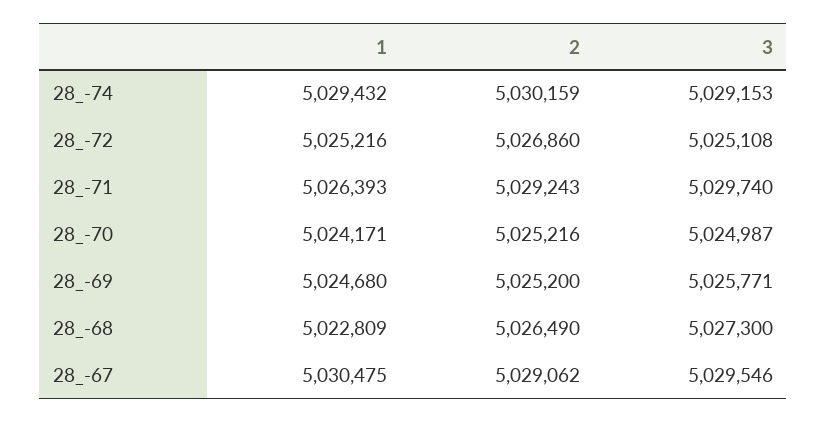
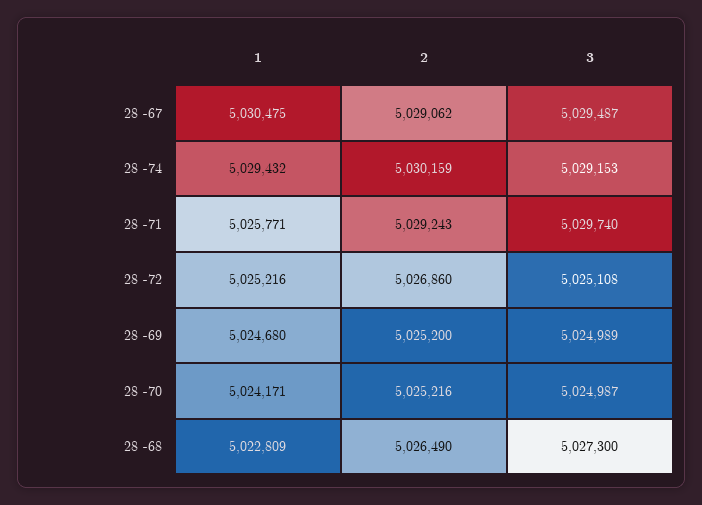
  {
    "1": {
      "28_-74": 5029432,
      "28_-72": 5025216,
-     "28_-71": 5026393,
+     "28_-71": 5025771,
      "28_-70": 5024171,
      "28_-69": 5024680,
      "28_-68": 5022809,
      "28_-67": 5030475
    },
    "2": {
      "28_-74": 5030159,
      "28_-72": 5026860,
      "28_-71": 5029243,
      "28_-70": 5025216,
      "28_-69": 5025200,
      "28_-68": 5026490,
      "28_-67": 5029062
    },
    "3": {
      "28_-74": 5029153,
      "28_-72": 5025108,
      "28_-71": 5029740,
      "28_-70": 5024987,
-     "28_-69": 5025771,
+     "28_-69": 5024989,
      "28_-68": 5027300,
-     "28_-67": 5029546
+     "28_-67": 5029487
    }
  }

